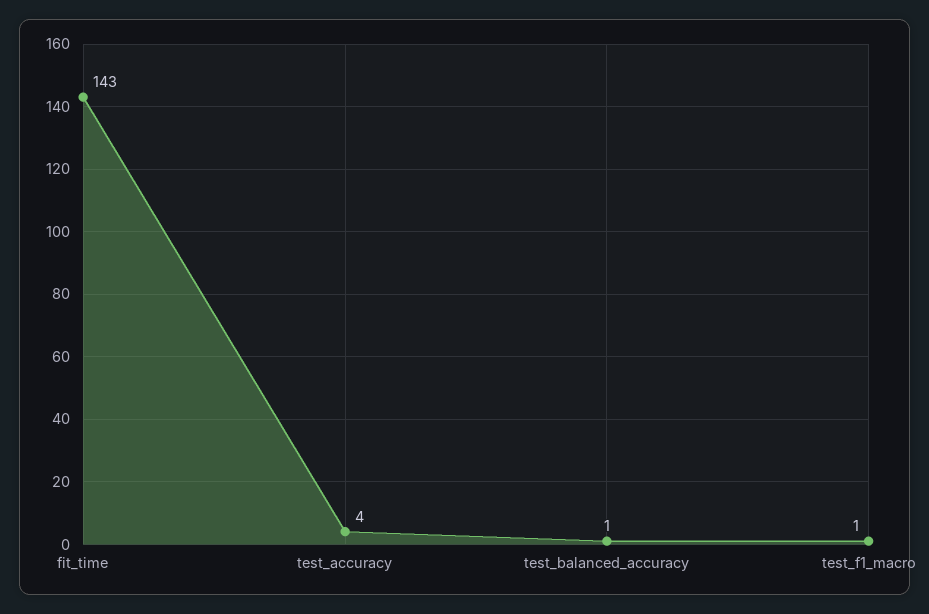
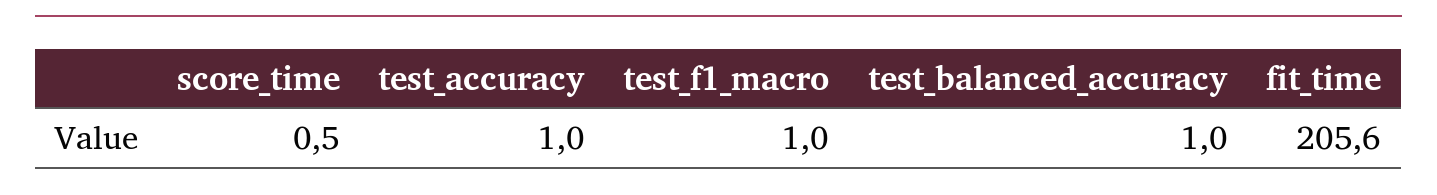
  {
-   "fit_time": 143,
+   "fit_time": 205.6,
-   "test_accuracy": 4,
+   "test_accuracy": 1,
    "test_balanced_accuracy": 1,
-   "test_f1_macro": 1
+   "test_f1_macro": 1,
+   "score_time": 0.5
  }

